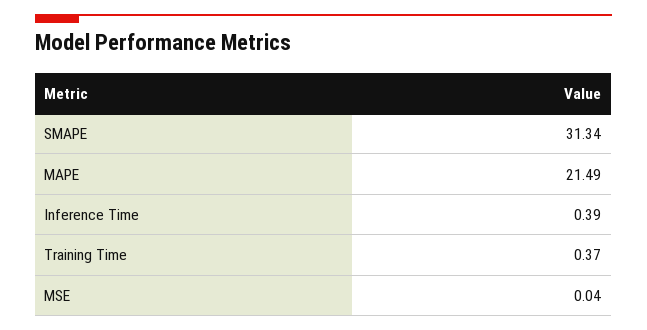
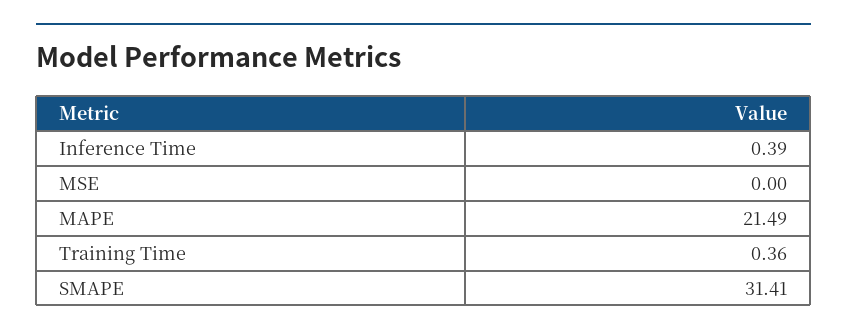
  {
-   "SMAPE": 31.34,
+   "SMAPE": 31.41,
    "MAPE": 21.49,
    "Inference Time": 0.39,
-   "Training Time": 0.37,
+   "Training Time": 0.36,
-   "MSE": 0.04
+   "MSE": 0
  }

